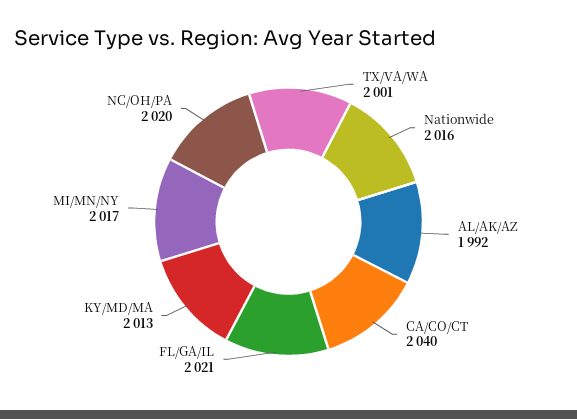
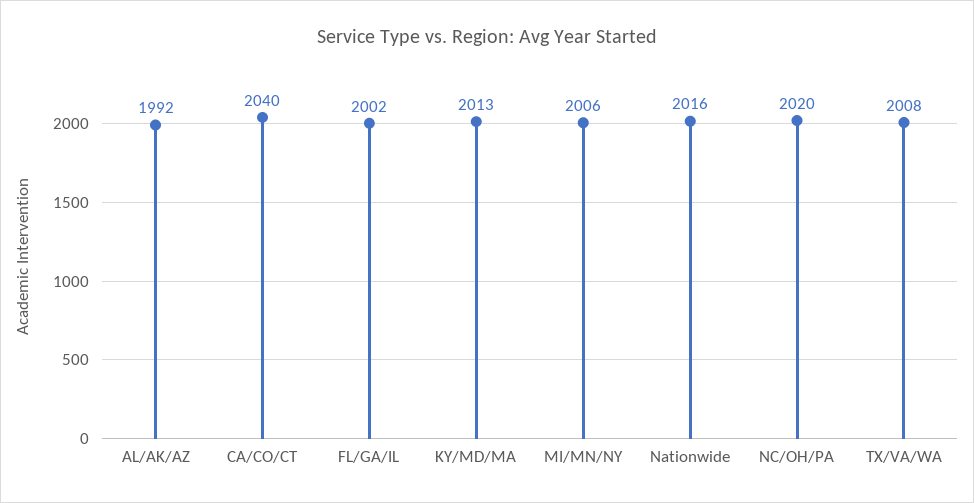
  {
-   "TX/VA/WA": 2001,
+   "TX/VA/WA": 2008,
    "Nationwide": 2016,
    "AL/AK/AZ": 1992,
    "CA/CO/CT": 2040,
-   "FL/GA/IL": 2021,
+   "FL/GA/IL": 2002,
    "KY/MD/MA": 2013,
-   "MI/MN/NY": 2017,
+   "MI/MN/NY": 2006,
    "NC/OH/PA": 2020
  }

